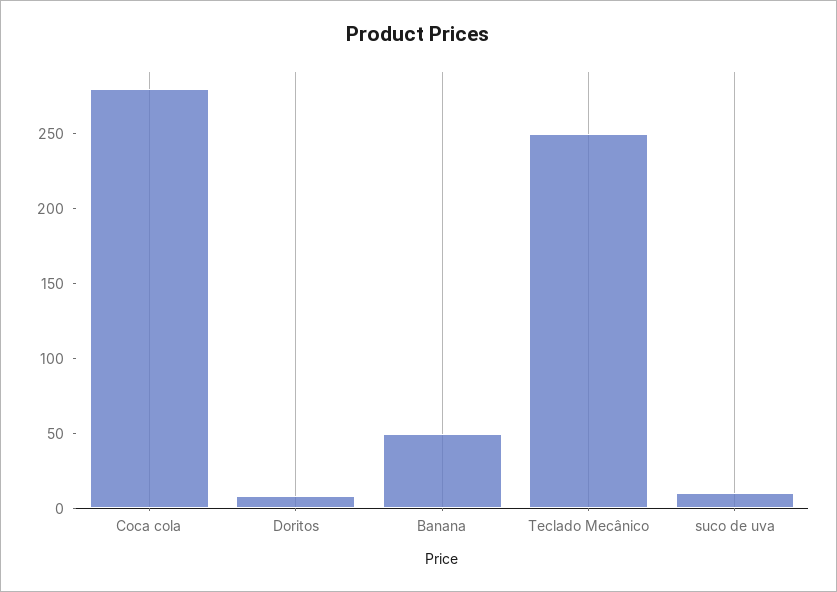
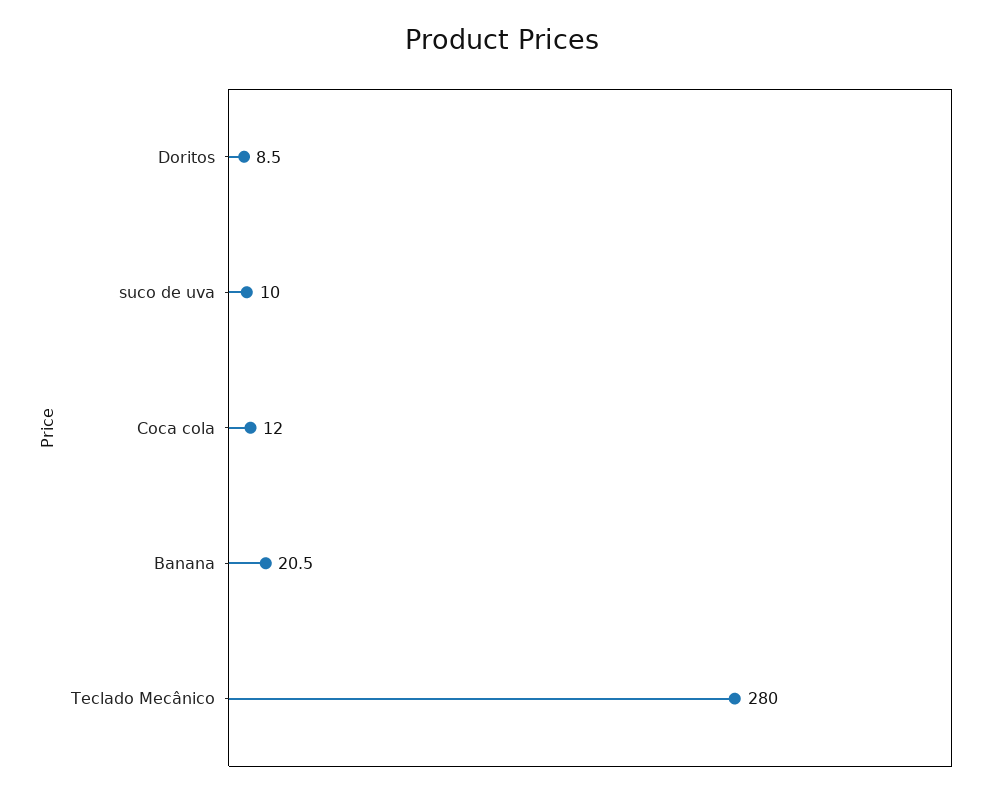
  {
-   "Coca cola": 280,
+   "Coca cola": 12,
    "Doritos": 8.5,
-   "Banana": 50,
+   "Banana": 20.5,
-   "Teclado Mecânico": 250,
+   "Teclado Mecânico": 280,
    "suco de uva": 10
  }

